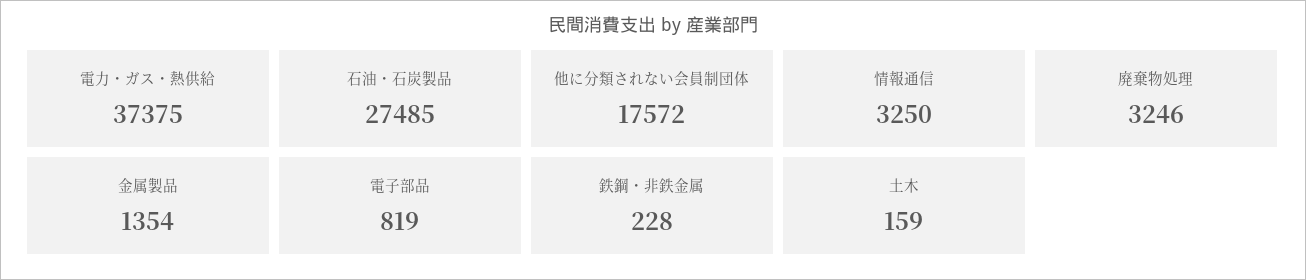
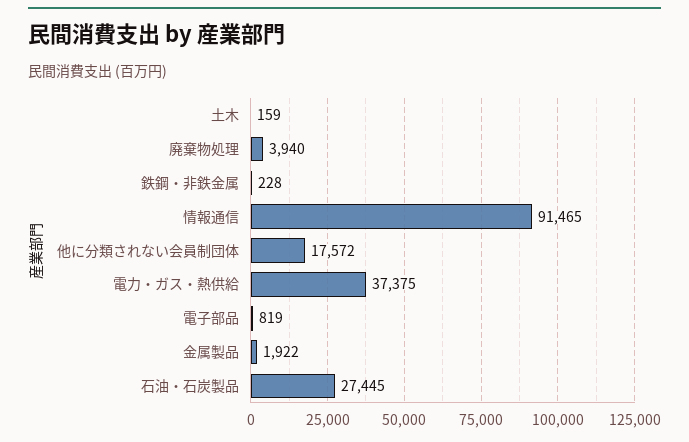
  {
    "電力・ガス・熱供給": 37375,
-   "石油・石炭製品": 27485,
+   "石油・石炭製品": 27445,
    "他に分類されない会員制団体": 17572,
-   "情報通信": 3250,
+   "情報通信": 91465,
-   "廃棄物処理": 3246,
+   "廃棄物処理": 3940,
-   "金属製品": 1354,
+   "金属製品": 1922,
    "電子部品": 819,
    "鉄鋼・非鉄金属": 228,
    "土木": 159
  }

